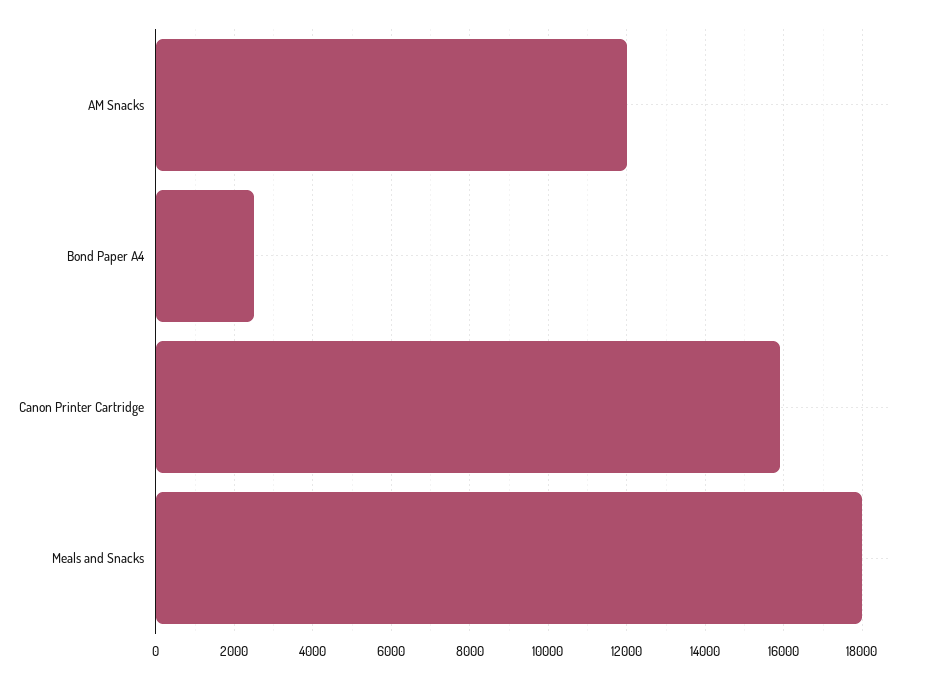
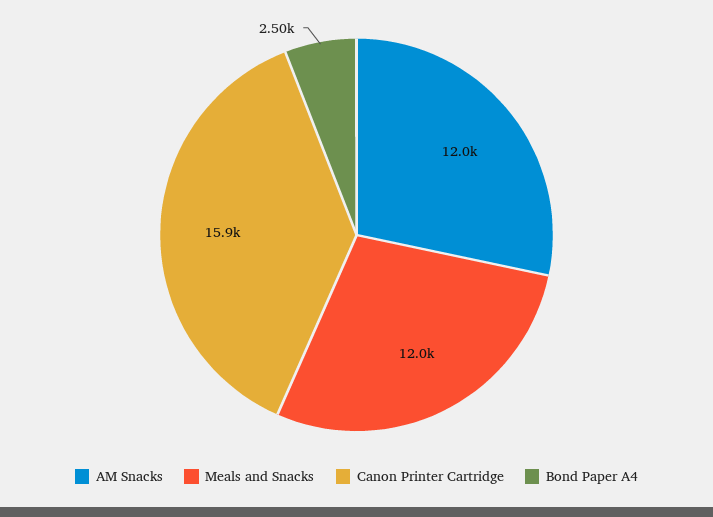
  {
    "AM Snacks": 12000,
    "Bond Paper A4": 2500,
    "Canon Printer Cartridge": 15900,
-   "Meals and Snacks": 18000
+   "Meals and Snacks": 12000
  }

